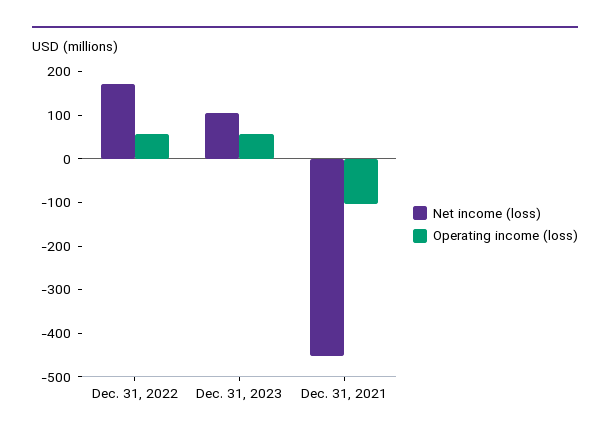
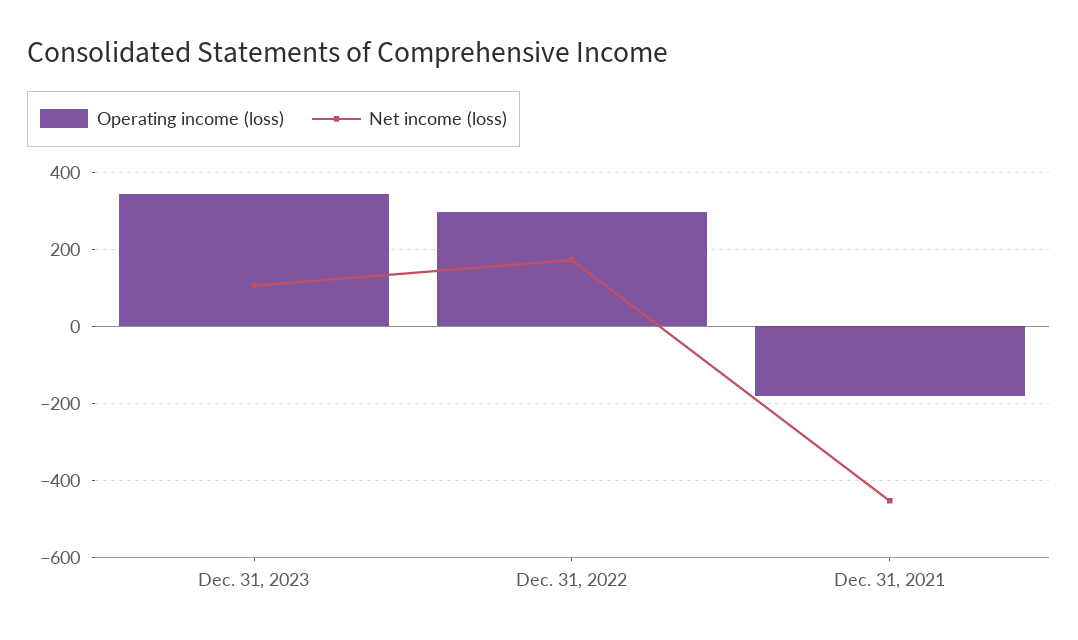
  {
    "Net income (loss)": {
      "Dec. 31, 2022": 180,
      "Dec. 31, 2023": 100,
      "Dec. 31, 2021": -460
    },
    "Operating income (loss)": {
-     "Dec. 31, 2022": 60,
+     "Dec. 31, 2022": 300,
-     "Dec. 31, 2023": 60,
+     "Dec. 31, 2023": 340,
-     "Dec. 31, 2021": -100
+     "Dec. 31, 2021": -180
    }
  }

